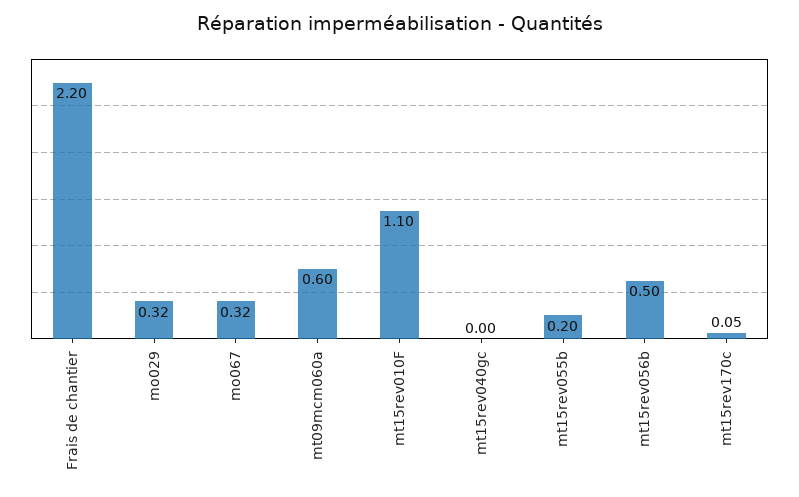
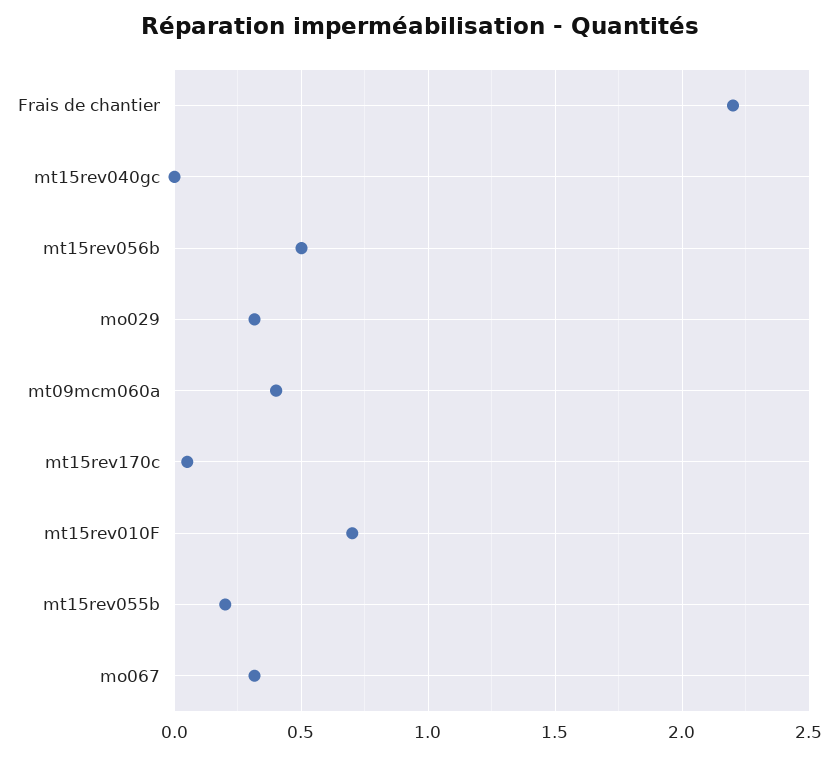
  {
    "Frais de chantier": 2.2,
    "mo029": 0.32,
    "mo067": 0.32,
-   "mt09mcm060a": 0.6,
+   "mt09mcm060a": 0.4,
-   "mt15rev010F": 1.1,
+   "mt15rev010F": 0.7,
    "mt15rev040gc": 0,
    "mt15rev055b": 0.2,
    "mt15rev056b": 0.5,
    "mt15rev170c": 0.05
  }

